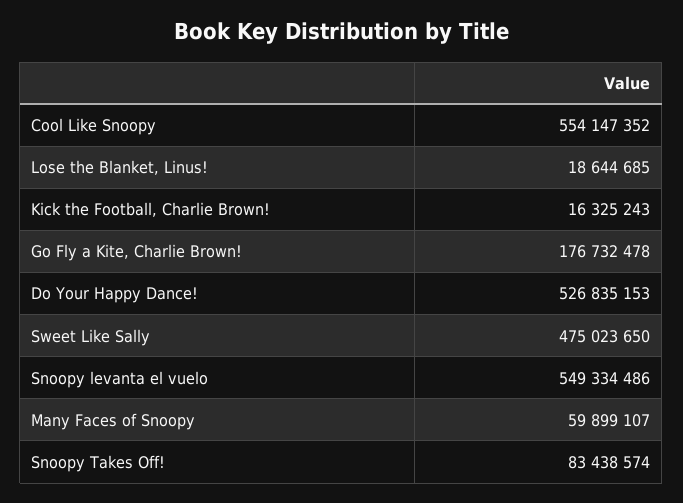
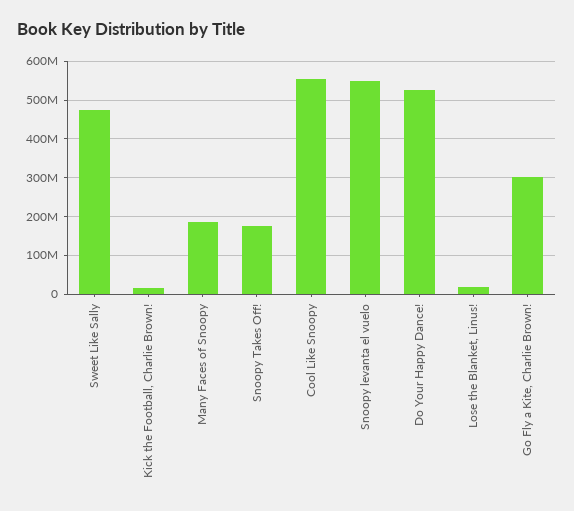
  {
    "Cool Like Snoopy": 554147352,
    "Lose the Blanket, Linus!": 18644685,
    "Kick the Football, Charlie Brown!": 16325243,
-   "Go Fly a Kite, Charlie Brown!": 176732478,
+   "Go Fly a Kite, Charlie Brown!": 300000000,
    "Do Your Happy Dance!": 526835153,
    "Sweet Like Sally": 475023650,
    "Snoopy levanta el vuelo": 549334486,
-   "Many Faces of Snoopy": 59899107,
+   "Many Faces of Snoopy": 180000000,
-   "Snoopy Takes Off!": 83438574
+   "Snoopy Takes Off!": 180000000
  }

